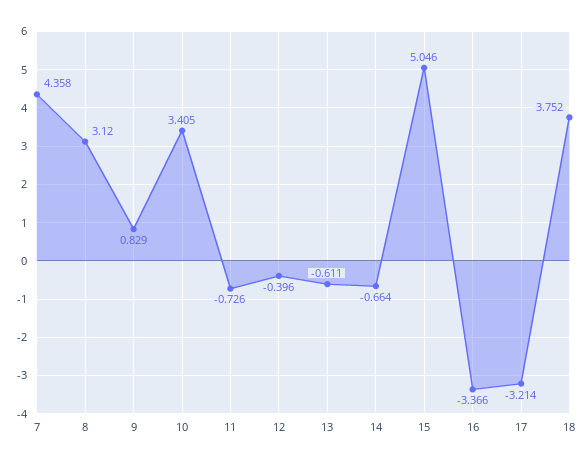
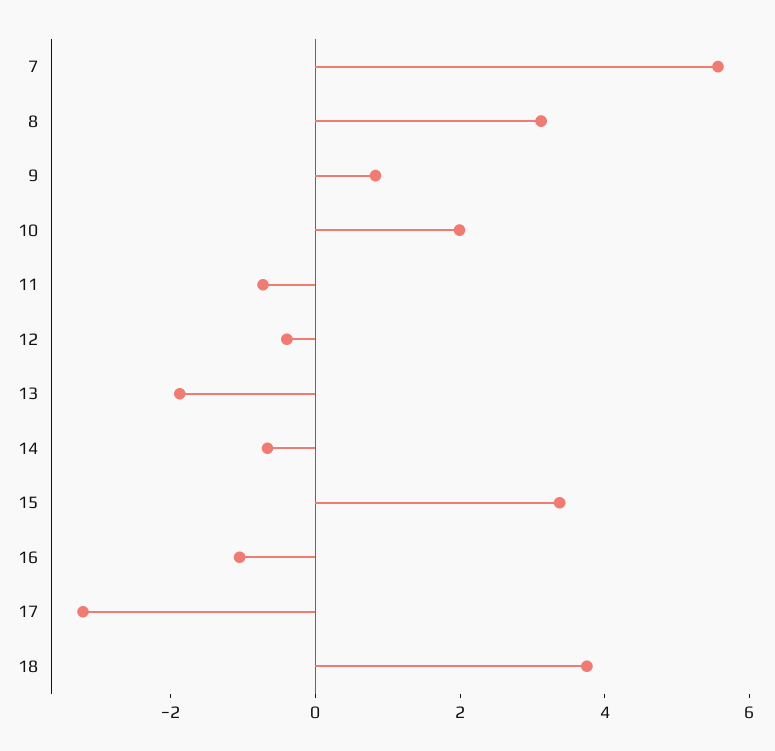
  {
-   "7": 4.358,
+   "7": 5.5,
    "8": 3.12,
    "9": 0.829,
-   "10": 3.405,
+   "10": 2,
    "11": -0.726,
    "12": -0.396,
-   "13": -0.611,
+   "13": -2,
    "14": -0.664,
-   "15": 5.046,
+   "15": 3.5,
-   "16": -3.366,
+   "16": -1,
    "17": -3.214,
    "18": 3.752
  }

